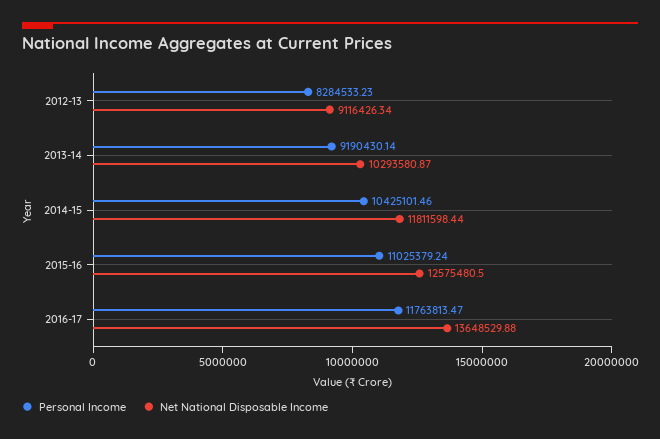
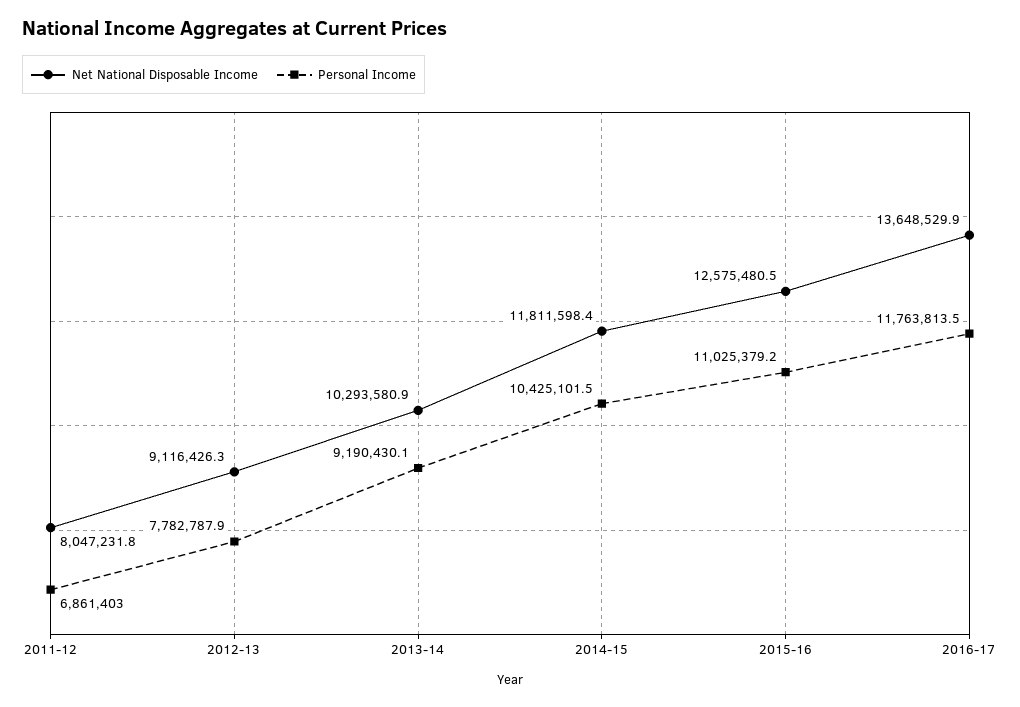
  {
    "Personal Income": {
-     "2012-13": 8284533.23,
+     "2012-13": 7782787.9,
      "2013-14": 9190430.14,
      "2014-15": 10425101.46,
      "2015-16": 11025379.24,
-     "2016-17": 11763813.47
+     "2016-17": 11763813.47,
+     "2011-12": 6861403
    },
    "Net National Disposable Income": {
      "2012-13": 9116426.34,
      "2013-14": 10293580.87,
      "2014-15": 11811598.44,
      "2015-16": 12575480.5,
-     "2016-17": 13648529.88
+     "2016-17": 13648529.88,
+     "2011-12": 8047231.8
    }
  }

